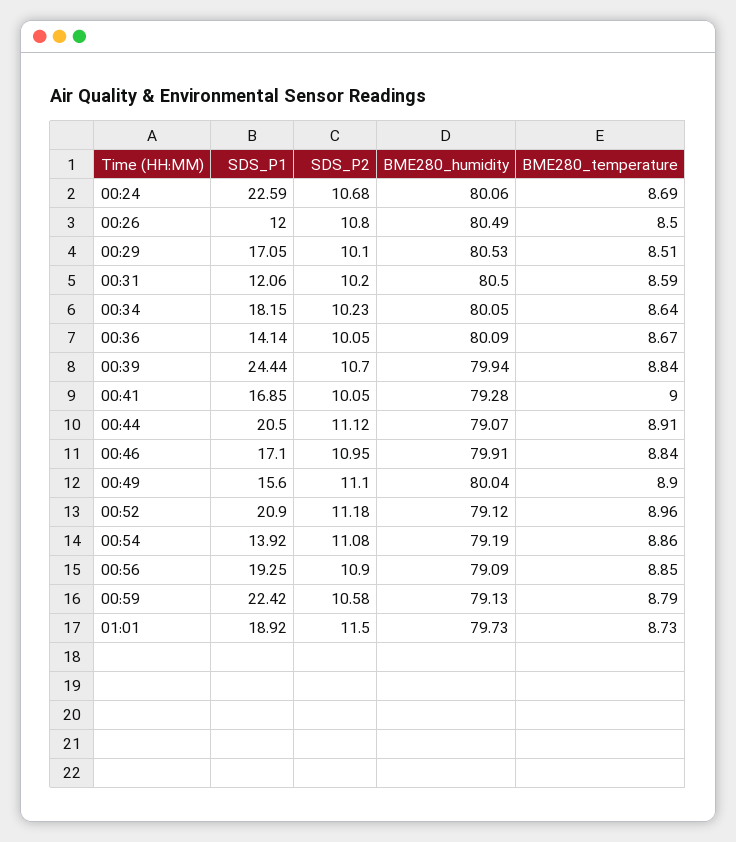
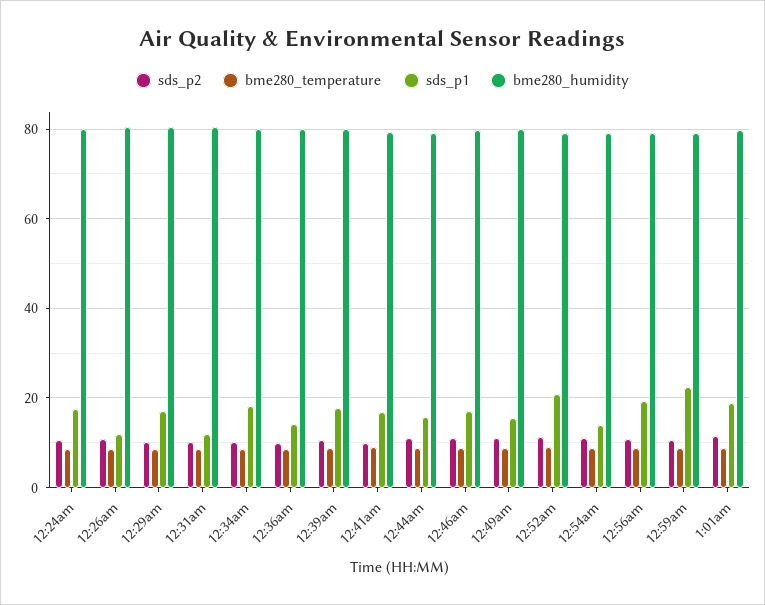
  {
    "SDS_P1": {
-     "00:24": 22.59,
+     "00:24": 18,
      "00:26": 12,
      "00:29": 17.05,
      "00:31": 12.06,
      "00:34": 18.15,
      "00:36": 14.14,
-     "00:39": 24.44,
+     "00:39": 18,
      "00:41": 16.85,
-     "00:44": 20.5,
+     "00:44": 16,
      "00:46": 17.1,
      "00:49": 15.6,
      "00:52": 20.9,
      "00:54": 13.92,
      "00:56": 19.25,
      "00:59": 22.42,
      "01:01": 18.92
    },
    "SDS_P2": {
      "00:24": 10.68,
      "00:26": 10.8,
      "00:29": 10.1,
      "00:31": 10.2,
      "00:34": 10.23,
      "00:36": 10.05,
      "00:39": 10.7,
      "00:41": 10.05,
      "00:44": 11.12,
      "00:46": 10.95,
      "00:49": 11.1,
      "00:52": 11.18,
      "00:54": 11.08,
      "00:56": 10.9,
      "00:59": 10.58,
      "01:01": 11.5
    },
    "BME280_humidity": {
      "00:24": 80.06,
      "00:26": 80.49,
      "00:29": 80.53,
      "00:31": 80.5,
      "00:34": 80.05,
      "00:36": 80.09,
      "00:39": 79.94,
      "00:41": 79.28,
      "00:44": 79.07,
      "00:46": 79.91,
      "00:49": 80.04,
      "00:52": 79.12,
      "00:54": 79.19,
      "00:56": 79.09,
      "00:59": 79.13,
      "01:01": 79.73
    },
    "BME280_temperature": {
      "00:24": 8.69,
      "00:26": 8.5,
      "00:29": 8.51,
      "00:31": 8.59,
      "00:34": 8.64,
      "00:36": 8.67,
      "00:39": 8.84,
      "00:41": 9,
      "00:44": 8.91,
      "00:46": 8.84,
      "00:49": 8.9,
      "00:52": 8.96,
      "00:54": 8.86,
      "00:56": 8.85,
      "00:59": 8.79,
      "01:01": 8.73
    }
  }

